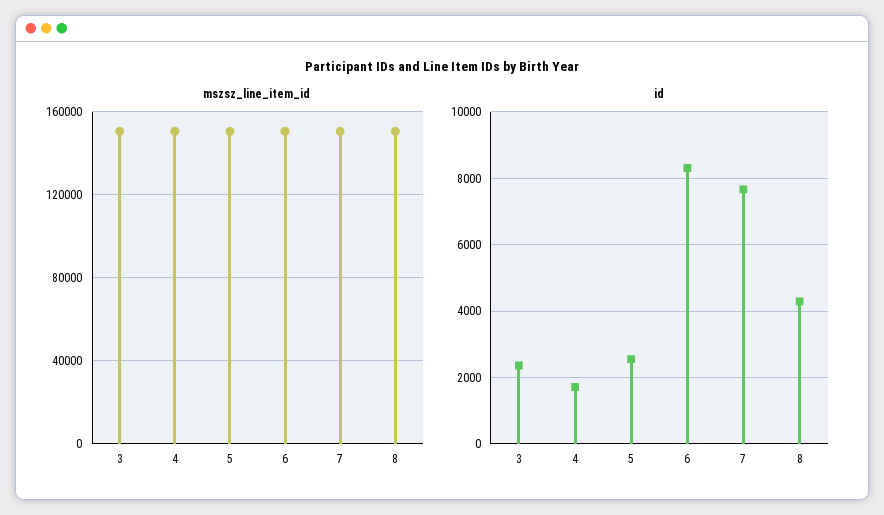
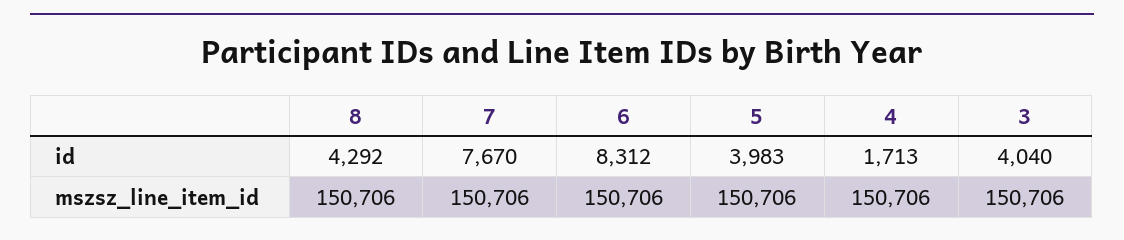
  {
    "mszsz_line_item_id": {
      "3": 150706,
      "4": 150706,
      "5": 150706,
      "6": 150706,
      "7": 150706,
      "8": 150706
    },
    "id": {
-     "3": 2400,
+     "3": 4040,
      "4": 1713,
-     "5": 2600,
+     "5": 3983,
      "6": 8312,
      "7": 7670,
      "8": 4292
    }
  }

